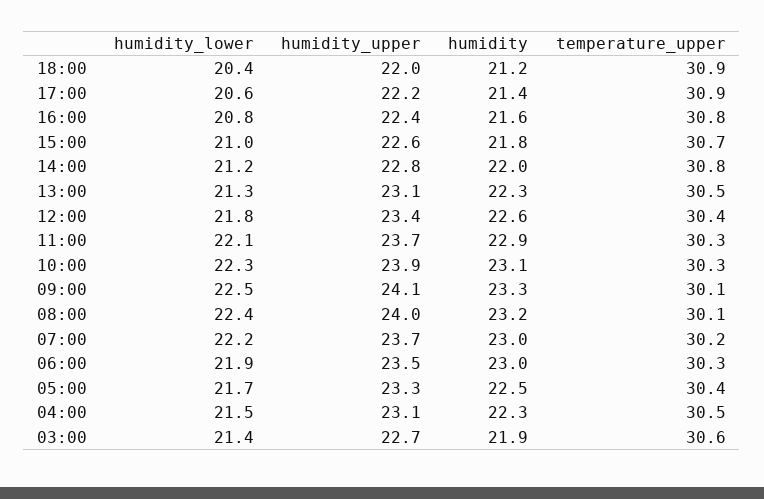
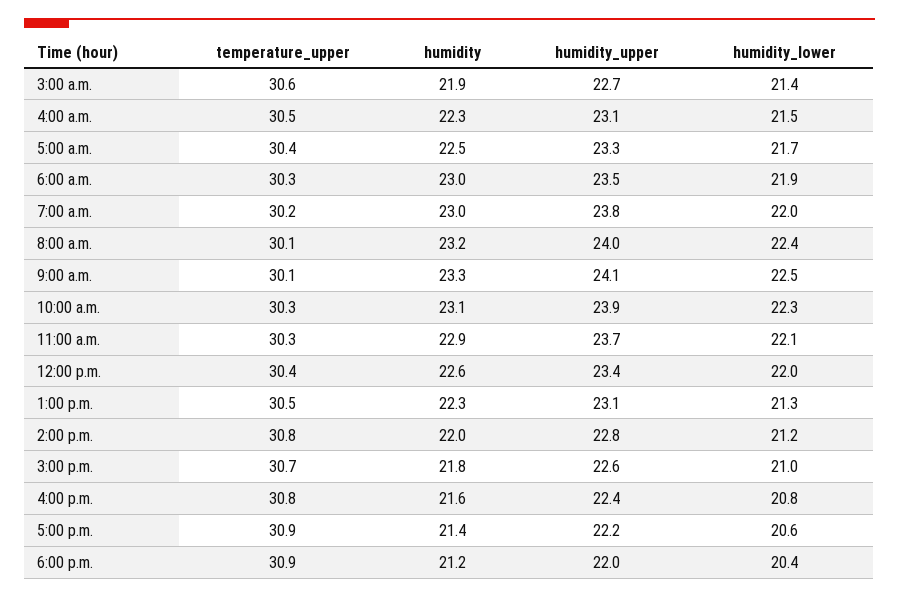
  {
    "humidity_lower": {
      "18:00": 20.4,
      "17:00": 20.6,
      "16:00": 20.8,
      "15:00": 21,
      "14:00": 21.2,
      "13:00": 21.3,
-     "12:00": 21.8,
+     "12:00": 22,
      "11:00": 22.1,
      "10:00": 22.3,
      "09:00": 22.5,
      "08:00": 22.4,
-     "07:00": 22.2,
+     "07:00": 22,
      "06:00": 21.9,
      "05:00": 21.7,
      "04:00": 21.5,
      "03:00": 21.4
    },
    "humidity_upper": {
      "18:00": 22,
      "17:00": 22.2,
      "16:00": 22.4,
      "15:00": 22.6,
      "14:00": 22.8,
      "13:00": 23.1,
      "12:00": 23.4,
      "11:00": 23.7,
      "10:00": 23.9,
      "09:00": 24.1,
      "08:00": 24,
-     "07:00": 23.7,
+     "07:00": 23.8,
      "06:00": 23.5,
      "05:00": 23.3,
      "04:00": 23.1,
      "03:00": 22.7
    },
    "humidity": {
      "18:00": 21.2,
      "17:00": 21.4,
      "16:00": 21.6,
      "15:00": 21.8,
      "14:00": 22,
      "13:00": 22.3,
      "12:00": 22.6,
      "11:00": 22.9,
      "10:00": 23.1,
      "09:00": 23.3,
      "08:00": 23.2,
      "07:00": 23,
      "06:00": 23,
      "05:00": 22.5,
      "04:00": 22.3,
      "03:00": 21.9
    },
    "temperature_upper": {
      "18:00": 30.9,
      "17:00": 30.9,
      "16:00": 30.8,
      "15:00": 30.7,
      "14:00": 30.8,
      "13:00": 30.5,
      "12:00": 30.4,
      "11:00": 30.3,
      "10:00": 30.3,
      "09:00": 30.1,
      "08:00": 30.1,
      "07:00": 30.2,
      "06:00": 30.3,
      "05:00": 30.4,
      "04:00": 30.5,
      "03:00": 30.6
    }
  }

